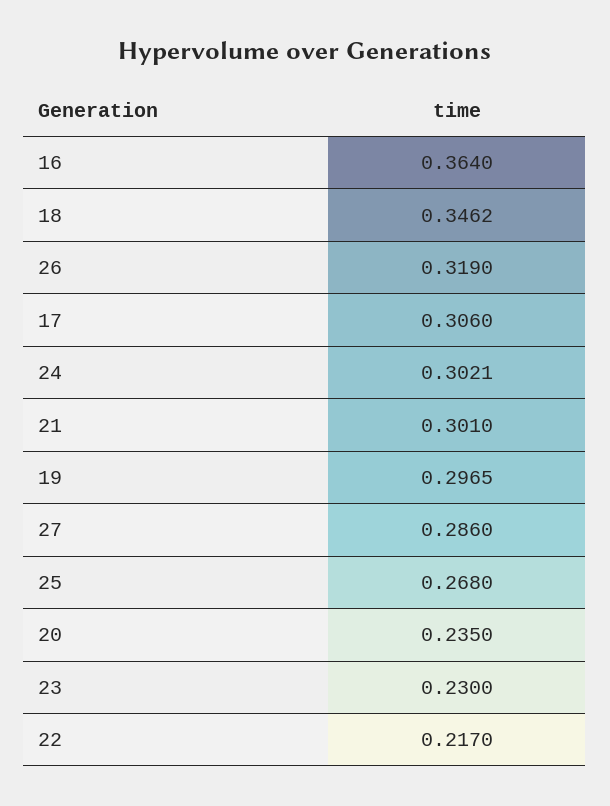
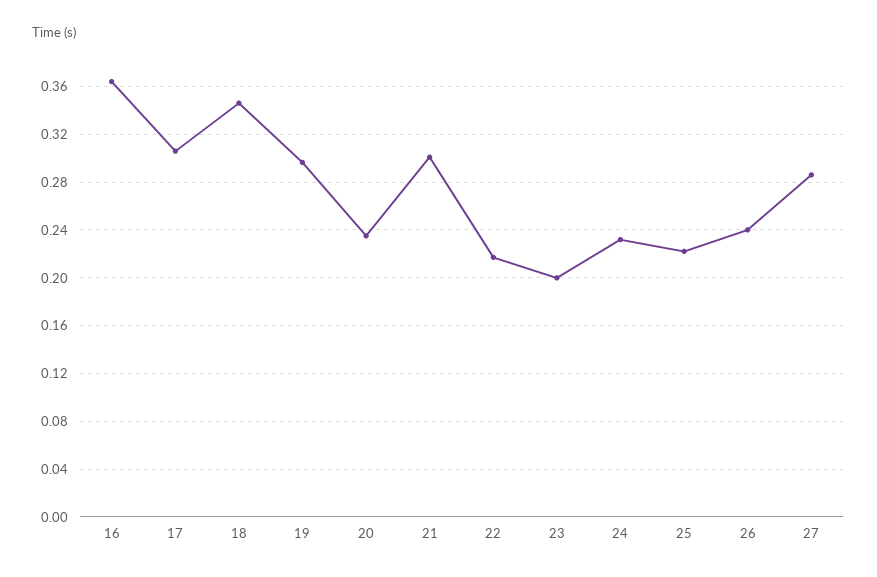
  {
    "16": 0.364,
    "18": 0.3462,
-   "26": 0.319,
+   "26": 0.24,
    "17": 0.306,
-   "24": 0.3021,
+   "24": 0.23,
    "21": 0.301,
    "19": 0.2965,
    "27": 0.286,
-   "25": 0.268,
+   "25": 0.22,
    "20": 0.235,
-   "23": 0.23,
+   "23": 0.2,
    "22": 0.217
  }

